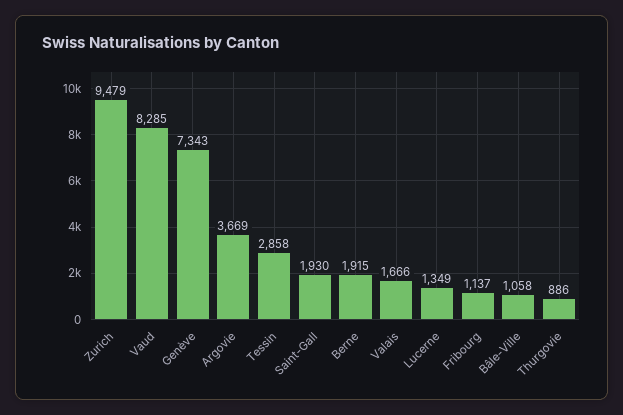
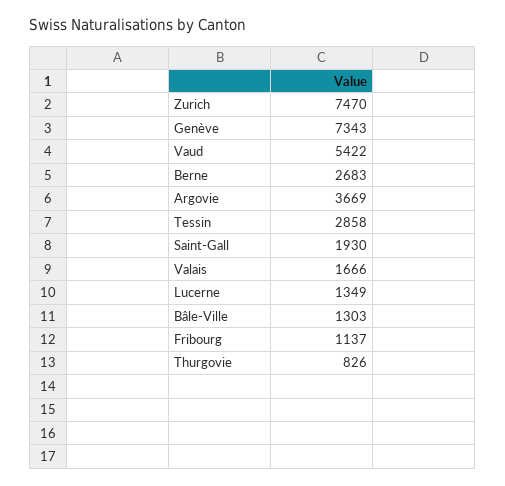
  {
-   "Zurich": 9479,
+   "Zurich": 7470,
-   "Vaud": 8285,
+   "Vaud": 5422,
    "Genève": 7343,
    "Argovie": 3669,
    "Tessin": 2858,
    "Saint-Gall": 1930,
-   "Berne": 1915,
+   "Berne": 2683,
    "Valais": 1666,
    "Lucerne": 1349,
    "Fribourg": 1137,
-   "Bâle-Ville": 1058,
+   "Bâle-Ville": 1303,
-   "Thurgovie": 886
+   "Thurgovie": 826
  }

